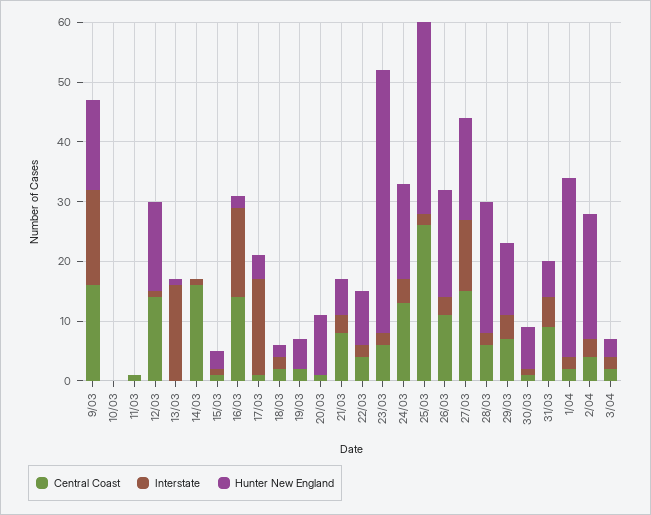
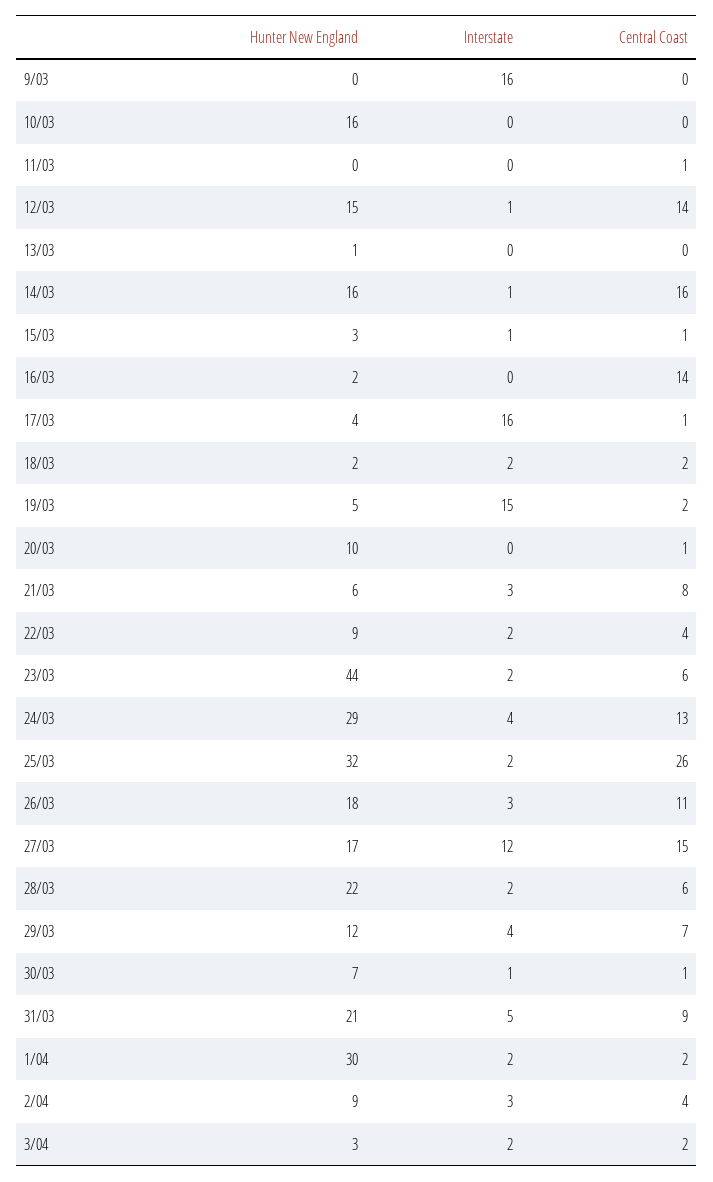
  {
    "Central Coast": {
-     "9/03": 15,
+     "9/03": 0,
      "10/03": 0,
      "11/03": 1,
      "12/03": 14,
      "13/03": 0,
      "14/03": 16,
      "15/03": 1,
      "16/03": 14,
      "17/03": 1,
      "18/03": 2,
      "19/03": 2,
      "20/03": 1,
      "21/03": 8,
      "22/03": 4,
      "23/03": 6,
      "24/03": 13,
      "25/03": 26,
      "26/03": 11,
      "27/03": 15,
      "28/03": 6,
      "29/03": 7,
      "30/03": 1,
      "31/03": 9,
      "1/04": 2,
      "2/04": 4,
      "3/04": 2
    },
    "Interstate": {
      "9/03": 16,
      "10/03": 0,
      "11/03": 0,
      "12/03": 1,
-     "13/03": 15,
+     "13/03": 0,
      "14/03": 1,
      "15/03": 1,
-     "16/03": 15,
+     "16/03": 0,
      "17/03": 16,
      "18/03": 2,
-     "19/03": 0,
+     "19/03": 15,
      "20/03": 0,
      "21/03": 3,
      "22/03": 2,
      "23/03": 2,
      "24/03": 4,
      "25/03": 2,
      "26/03": 3,
      "27/03": 12,
      "28/03": 2,
      "29/03": 4,
      "30/03": 1,
      "31/03": 5,
      "1/04": 2,
      "2/04": 3,
      "3/04": 2
    },
    "Hunter New England": {
-     "9/03": 15,
+     "9/03": 0,
-     "10/03": 0,
+     "10/03": 16,
      "11/03": 0,
      "12/03": 15,
      "13/03": 1,
-     "14/03": 0,
+     "14/03": 16,
      "15/03": 3,
      "16/03": 2,
      "17/03": 4,
      "18/03": 2,
      "19/03": 5,
      "20/03": 10,
      "21/03": 6,
      "22/03": 9,
      "23/03": 44,
-     "24/03": 15,
+     "24/03": 29,
      "25/03": 32,
      "26/03": 18,
      "27/03": 17,
      "28/03": 22,
      "29/03": 12,
      "30/03": 7,
-     "31/03": 5,
+     "31/03": 21,
      "1/04": 30,
-     "2/04": 20,
+     "2/04": 9,
      "3/04": 3
    }
  }

